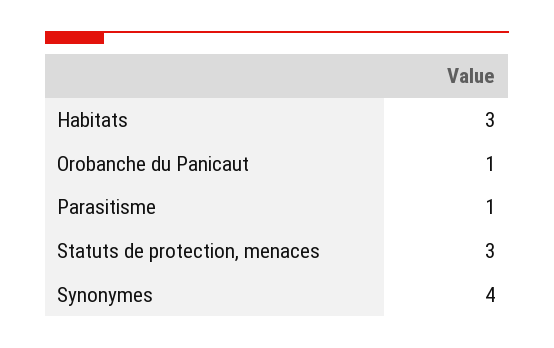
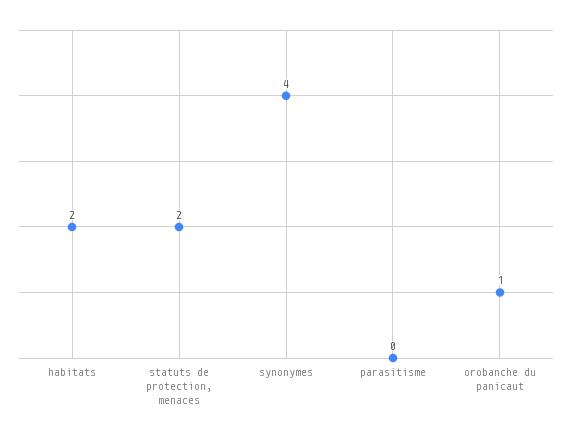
  {
-   "Habitats": 3,
+   "Habitats": 2,
    "Orobanche du Panicaut": 1,
-   "Parasitisme": 1,
+   "Parasitisme": 0,
-   "Statuts de protection, menaces": 3,
+   "Statuts de protection, menaces": 2,
    "Synonymes": 4
  }

